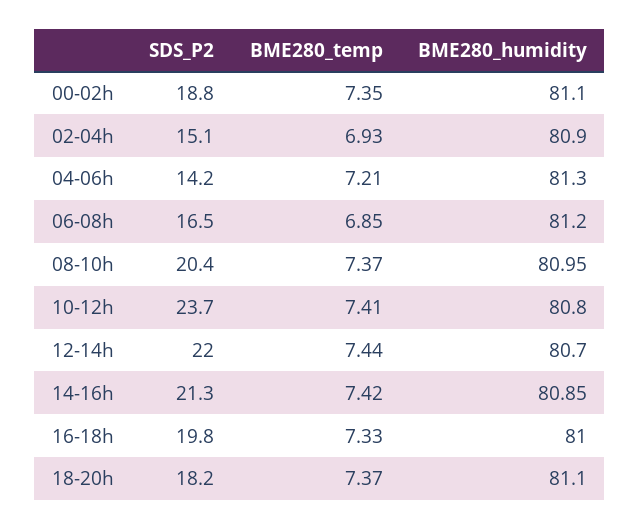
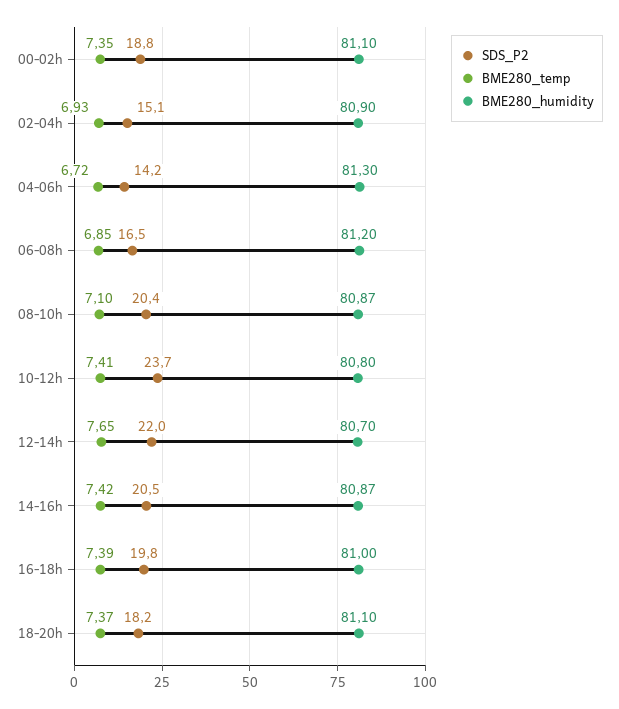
  {
    "SDS_P2": {
      "00-02h": 18.8,
      "02-04h": 15.1,
      "04-06h": 14.2,
      "06-08h": 16.5,
      "08-10h": 20.4,
      "10-12h": 23.7,
      "12-14h": 22,
-     "14-16h": 21.3,
+     "14-16h": 20.5,
      "16-18h": 19.8,
      "18-20h": 18.2
    },
    "BME280_temp": {
      "00-02h": 7.35,
      "02-04h": 6.93,
-     "04-06h": 7.21,
+     "04-06h": 6.72,
      "06-08h": 6.85,
-     "08-10h": 7.37,
+     "08-10h": 7.1,
      "10-12h": 7.41,
-     "12-14h": 7.44,
+     "12-14h": 7.65,
      "14-16h": 7.42,
-     "16-18h": 7.33,
+     "16-18h": 7.39,
      "18-20h": 7.37
    },
    "BME280_humidity": {
      "00-02h": 81.1,
      "02-04h": 80.9,
      "04-06h": 81.3,
      "06-08h": 81.2,
-     "08-10h": 80.95,
+     "08-10h": 80.87,
      "10-12h": 80.8,
      "12-14h": 80.7,
-     "14-16h": 80.85,
+     "14-16h": 80.87,
      "16-18h": 81,
      "18-20h": 81.1
    }
  }

